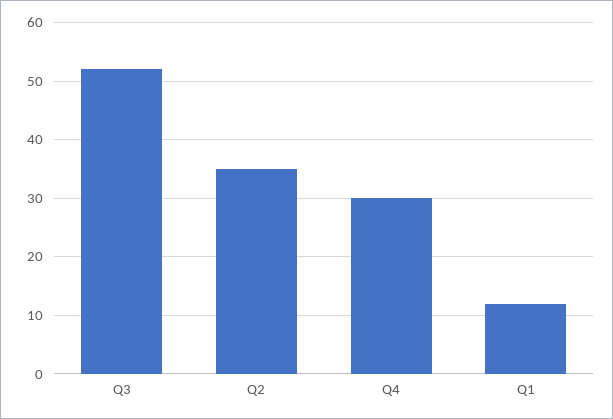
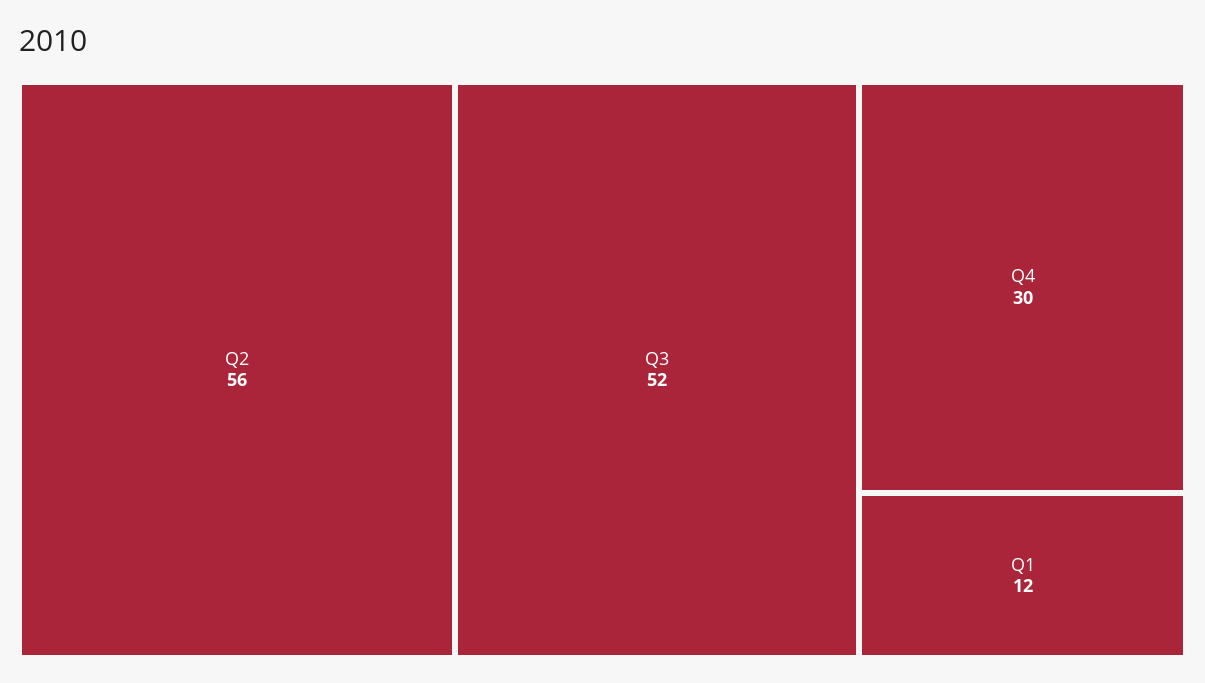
  {
    "Q3": 52,
-   "Q2": 35,
+   "Q2": 56,
    "Q4": 30,
    "Q1": 12
  }

